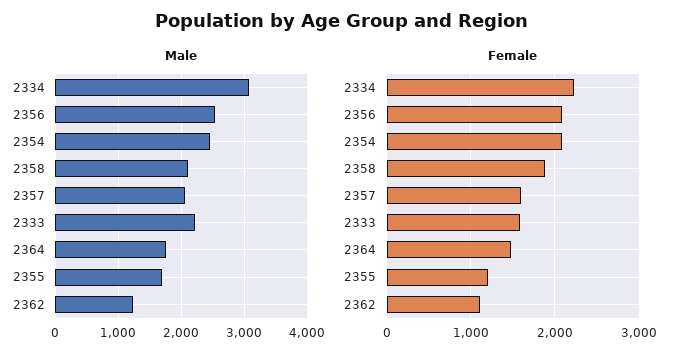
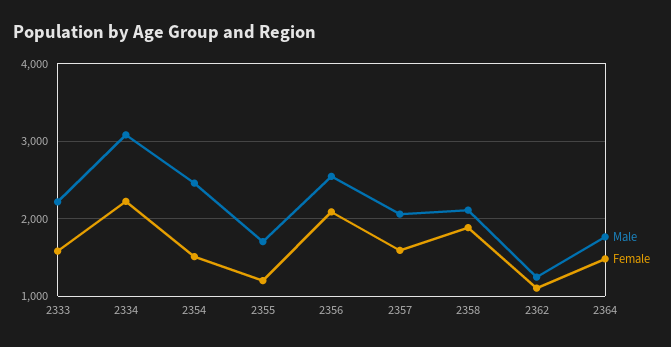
  {
    "Male": {
      "2334": 3100,
      "2356": 2500,
      "2354": 2500,
      "2358": 2100,
      "2357": 2100,
      "2333": 2200,
      "2364": 1800,
      "2355": 1700,
      "2362": 1200
    },
    "Female": {
      "2334": 2200,
      "2356": 2100,
-     "2354": 2100,
+     "2354": 1500,
      "2358": 1900,
      "2357": 1600,
      "2333": 1600,
      "2364": 1500,
      "2355": 1200,
      "2362": 1100
    }
  }

